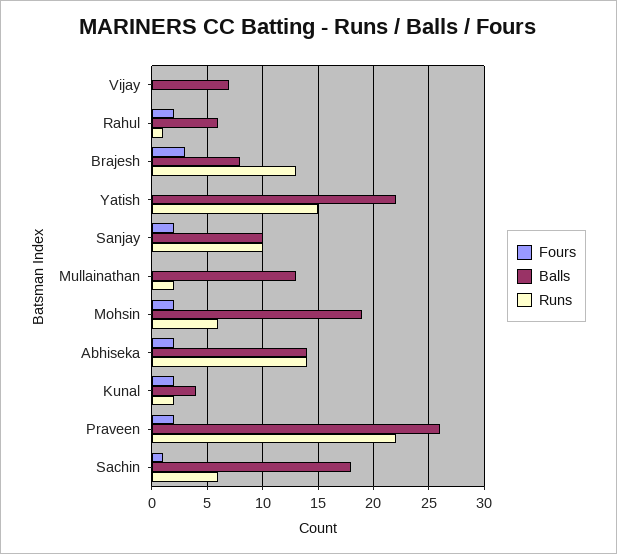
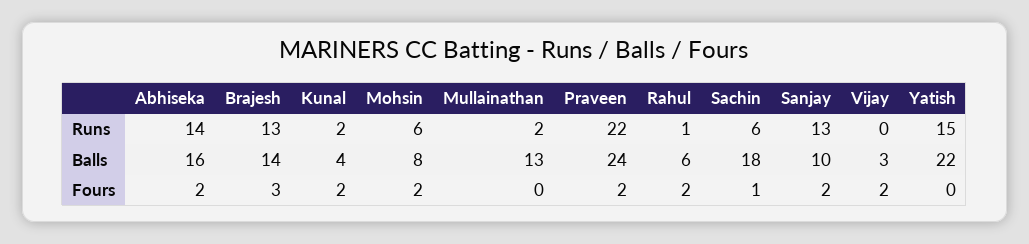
  {
    "Fours": {
-     "Vijay": 0,
+     "Vijay": 2,
      "Rahul": 2,
      "Brajesh": 3,
      "Yatish": 0,
      "Sanjay": 2,
      "Mullainathan": 0,
      "Mohsin": 2,
      "Abhiseka": 2,
      "Kunal": 2,
      "Praveen": 2,
      "Sachin": 1
    },
    "Balls": {
-     "Vijay": 7,
+     "Vijay": 3,
      "Rahul": 6,
-     "Brajesh": 8,
+     "Brajesh": 14,
      "Yatish": 22,
      "Sanjay": 10,
      "Mullainathan": 13,
-     "Mohsin": 19,
+     "Mohsin": 8,
-     "Abhiseka": 14,
+     "Abhiseka": 16,
      "Kunal": 4,
-     "Praveen": 26,
+     "Praveen": 24,
      "Sachin": 18
    },
    "Runs": {
      "Vijay": 0,
      "Rahul": 1,
      "Brajesh": 13,
      "Yatish": 15,
-     "Sanjay": 10,
+     "Sanjay": 13,
      "Mullainathan": 2,
      "Mohsin": 6,
      "Abhiseka": 14,
      "Kunal": 2,
      "Praveen": 22,
      "Sachin": 6
    }
  }

